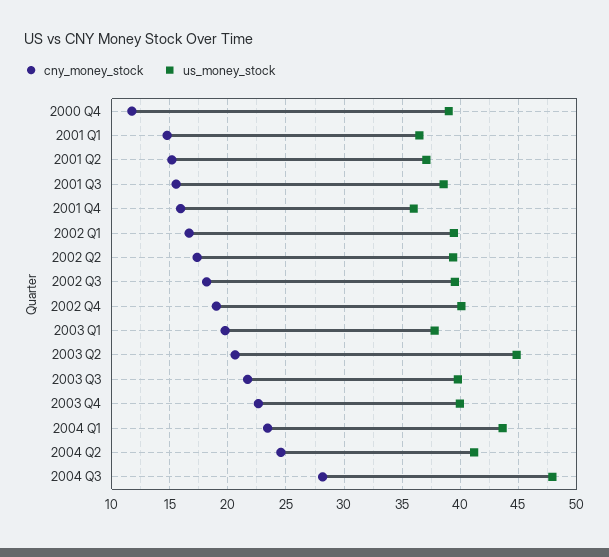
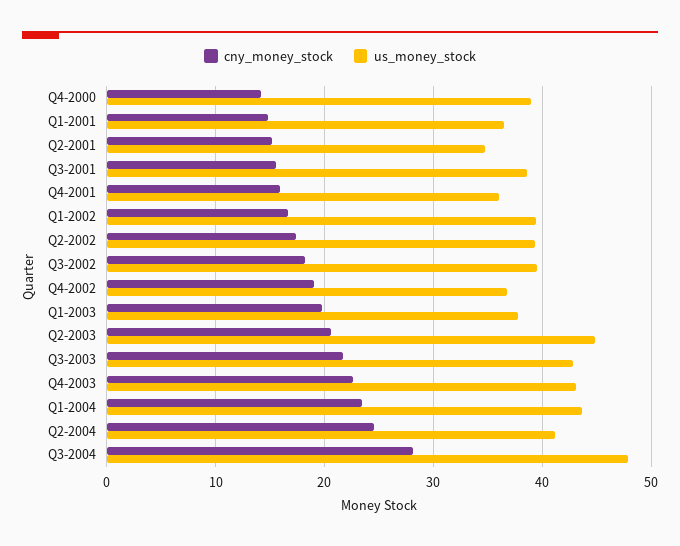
  {
    "cny_money_stock": {
-     "2000 Q4": 12,
+     "2000 Q4": 14,
      "2001 Q1": 15,
      "2001 Q2": 15,
      "2001 Q3": 16,
      "2001 Q4": 16,
      "2002 Q1": 17,
      "2002 Q2": 17,
      "2002 Q3": 18,
      "2002 Q4": 19,
      "2003 Q1": 20,
      "2003 Q2": 21,
      "2003 Q3": 22,
      "2003 Q4": 23,
      "2004 Q1": 23,
      "2004 Q2": 25,
      "2004 Q3": 28
    },
    "us_money_stock": {
      "2000 Q4": 39,
      "2001 Q1": 36,
-     "2001 Q2": 37,
+     "2001 Q2": 35,
      "2001 Q3": 39,
      "2001 Q4": 36,
      "2002 Q1": 39,
      "2002 Q2": 39,
      "2002 Q3": 40,
-     "2002 Q4": 40,
+     "2002 Q4": 37,
      "2003 Q1": 38,
      "2003 Q2": 45,
-     "2003 Q3": 40,
+     "2003 Q3": 43,
-     "2003 Q4": 40,
+     "2003 Q4": 43,
      "2004 Q1": 44,
      "2004 Q2": 41,
      "2004 Q3": 48
    }
  }

